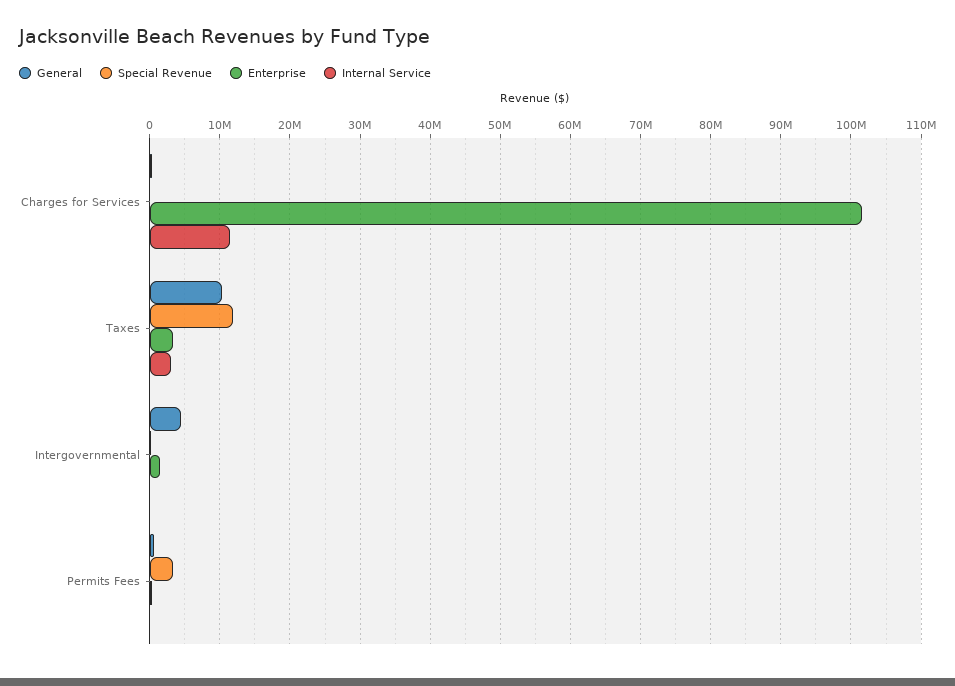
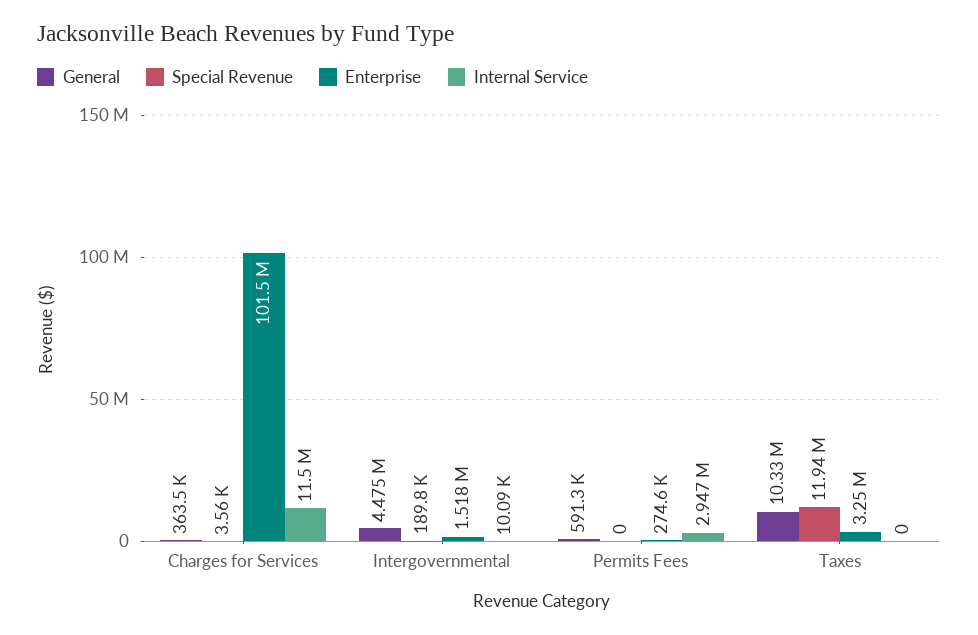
  {
    "General": {
      "Charges for Services": 363500,
      "Taxes": 10330000,
      "Intergovernmental": 4475000,
      "Permits Fees": 591300
    },
    "Special Revenue": {
      "Charges for Services": 3560,
      "Taxes": 11940000,
      "Intergovernmental": 189800,
-     "Permits Fees": 3000000
+     "Permits Fees": 0
    },
    "Enterprise": {
      "Charges for Services": 101500000,
      "Taxes": 3250000,
      "Intergovernmental": 1518000,
      "Permits Fees": 274600
    },
    "Internal Service": {
      "Charges for Services": 11500000,
-     "Taxes": 3000000,
+     "Taxes": 0,
      "Intergovernmental": 10090,
-     "Permits Fees": 0
+     "Permits Fees": 2947000
    }
  }

